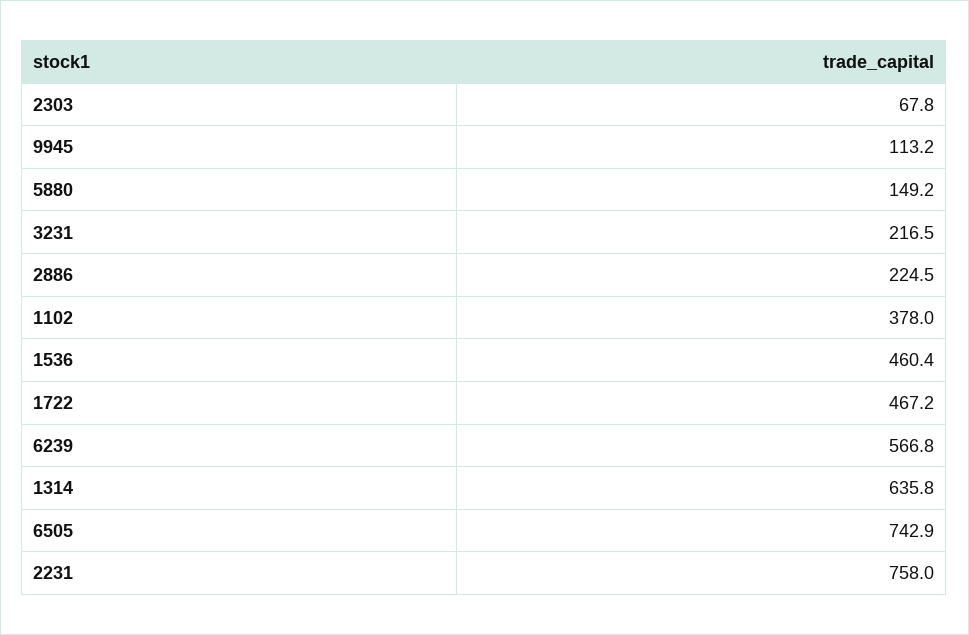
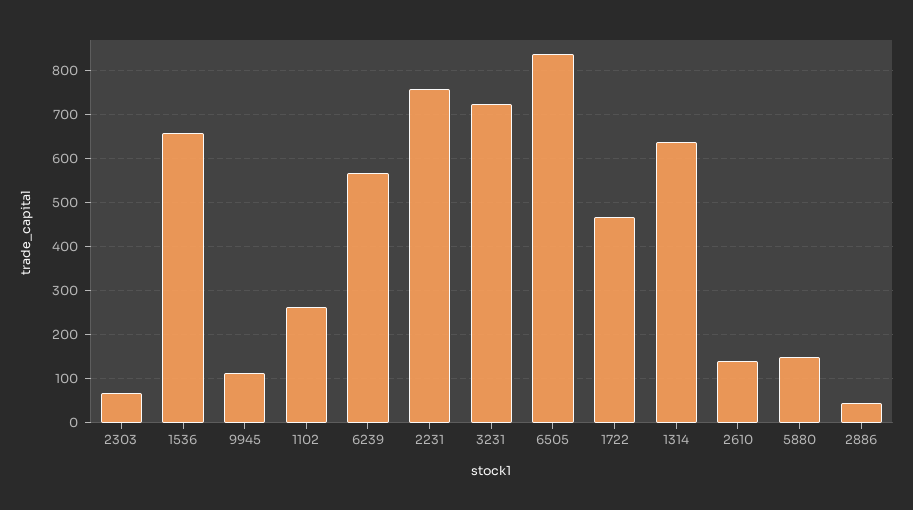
  {
    "2303": 67.8,
    "9945": 113.2,
    "5880": 149.2,
-   "3231": 216.5,
+   "3231": 720,
-   "2886": 224.5,
+   "2886": 40,
-   "1102": 378,
+   "1102": 260,
-   "1536": 460.4,
+   "1536": 660,
    "1722": 467.2,
    "6239": 566.8,
    "1314": 635.8,
-   "6505": 742.9,
+   "6505": 840,
-   "2231": 758
+   "2231": 758,
+   "2610": 140
  }

